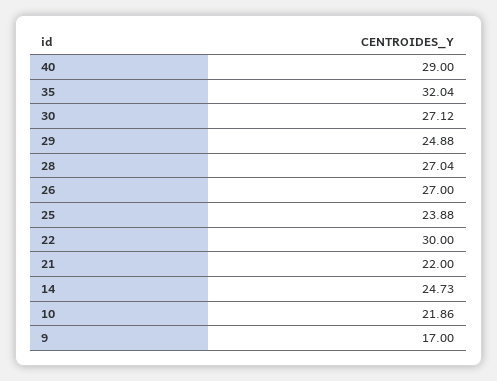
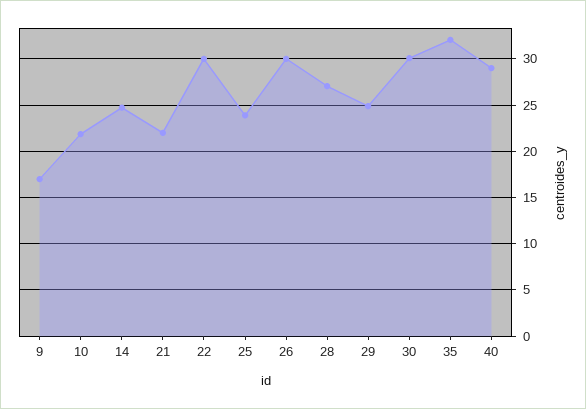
  {
    "40": 29,
    "35": 32.04,
-   "30": 27.12,
+   "30": 30,
    "29": 24.88,
    "28": 27.04,
-   "26": 27,
+   "26": 30,
    "25": 23.88,
    "22": 30,
    "21": 22,
    "14": 24.73,
    "10": 21.86,
    "9": 17
  }

